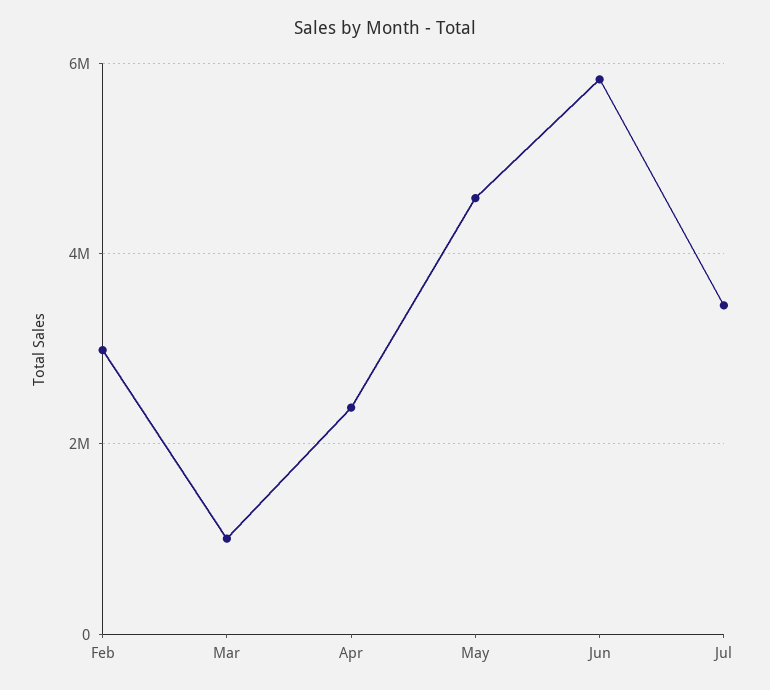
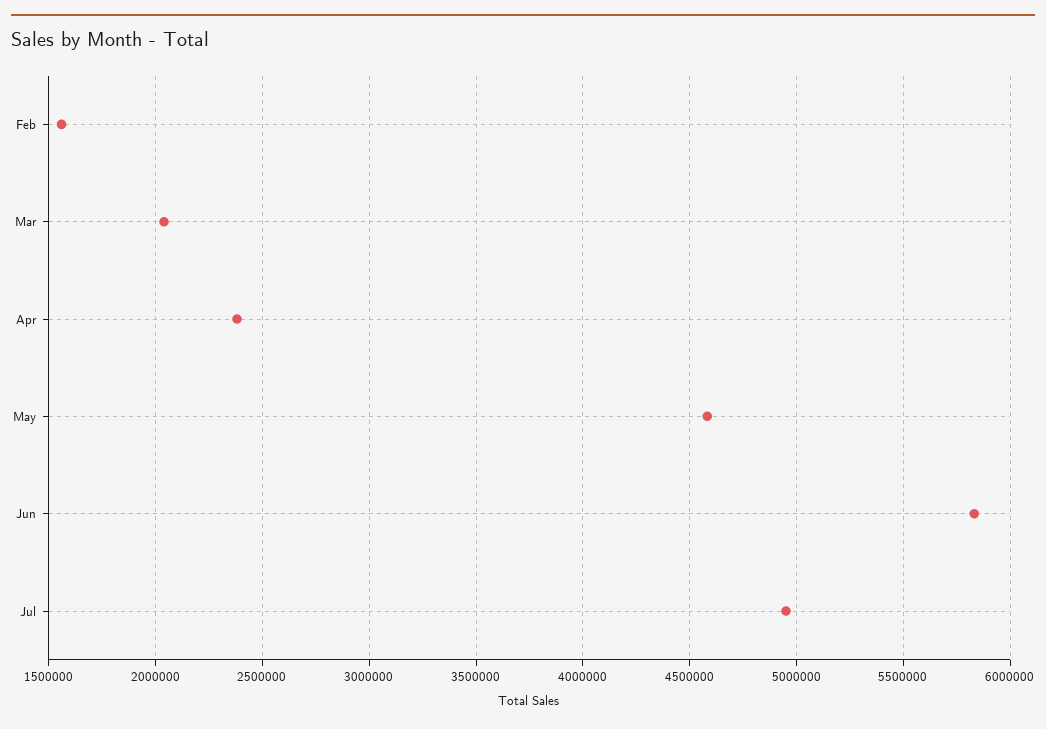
  {
-   "Feb": 3000000,
+   "Feb": 1550000,
-   "Mar": 1000000,
+   "Mar": 2050000,
    "Apr": 2400000,
    "May": 4600000,
    "Jun": 5850000,
-   "Jul": 3400000
+   "Jul": 4950000
  }

